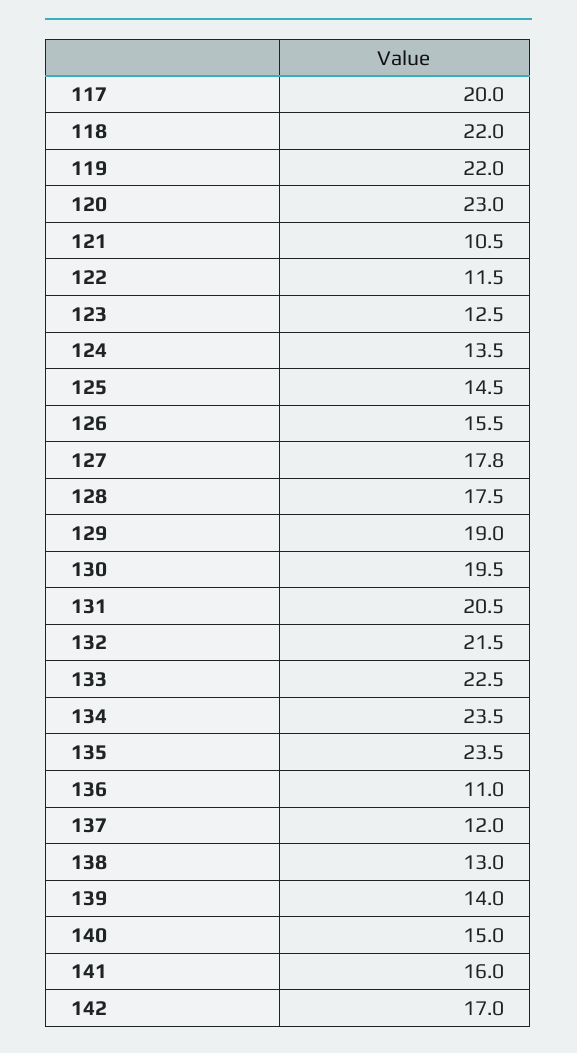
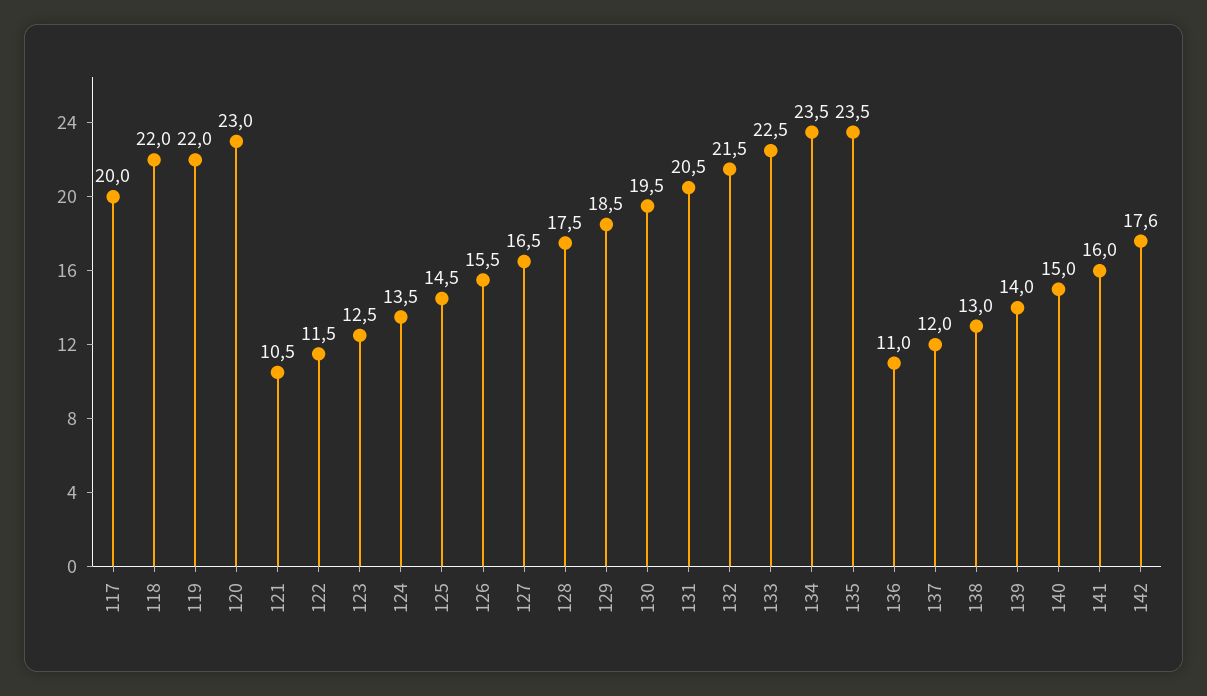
  {
    "117": 20,
    "118": 22,
    "119": 22,
    "120": 23,
    "121": 10.5,
    "122": 11.5,
    "123": 12.5,
    "124": 13.5,
    "125": 14.5,
    "126": 15.5,
-   "127": 17.8,
+   "127": 16.5,
    "128": 17.5,
-   "129": 19,
+   "129": 18.5,
    "130": 19.5,
    "131": 20.5,
    "132": 21.5,
    "133": 22.5,
    "134": 23.5,
    "135": 23.5,
    "136": 11,
    "137": 12,
    "138": 13,
    "139": 14,
    "140": 15,
    "141": 16,
-   "142": 17
+   "142": 17.6
  }

